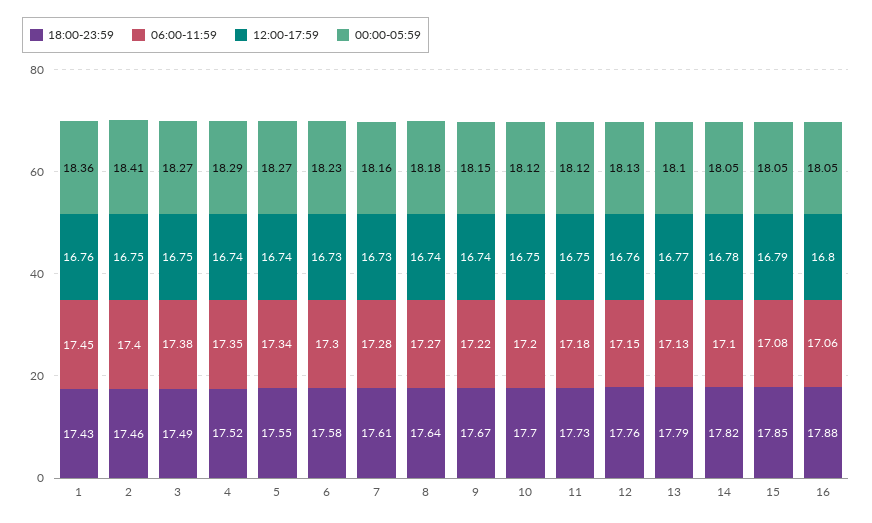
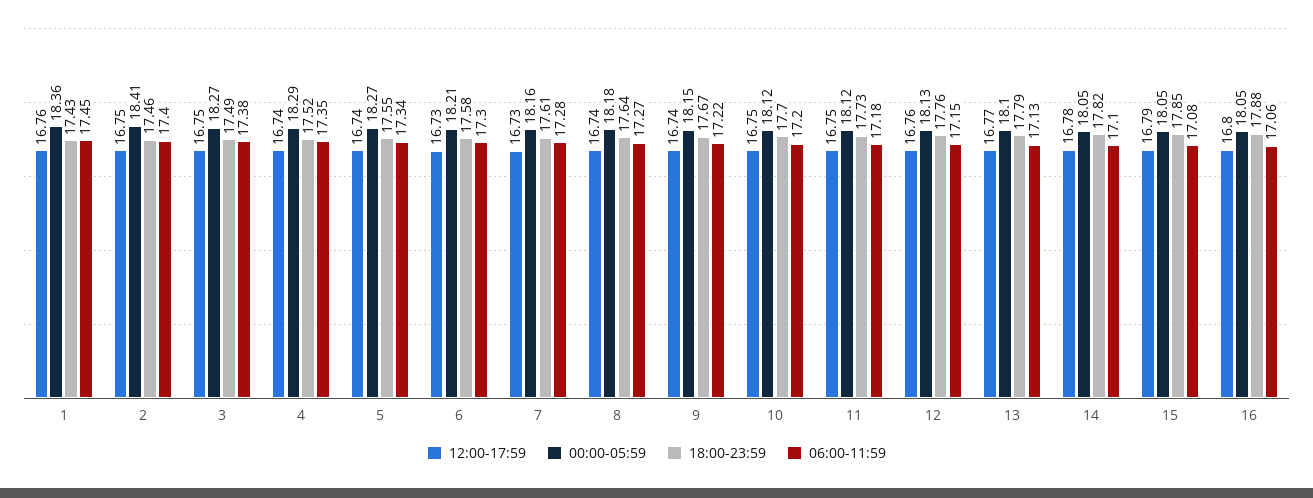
  {
    "18:00-23:59": {
      "1": 17.43,
      "2": 17.46,
      "3": 17.49,
      "4": 17.52,
      "5": 17.55,
      "6": 17.58,
      "7": 17.61,
      "8": 17.64,
      "9": 17.67,
      "10": 17.7,
      "11": 17.73,
      "12": 17.76,
      "13": 17.79,
      "14": 17.82,
      "15": 17.85,
      "16": 17.88
    },
    "06:00-11:59": {
      "1": 17.45,
      "2": 17.4,
      "3": 17.38,
      "4": 17.35,
      "5": 17.34,
      "6": 17.3,
      "7": 17.28,
      "8": 17.27,
      "9": 17.22,
      "10": 17.2,
      "11": 17.18,
      "12": 17.15,
      "13": 17.13,
      "14": 17.1,
      "15": 17.08,
      "16": 17.06
    },
    "12:00-17:59": {
      "1": 16.76,
      "2": 16.75,
      "3": 16.75,
      "4": 16.74,
      "5": 16.74,
      "6": 16.73,
      "7": 16.73,
      "8": 16.74,
      "9": 16.74,
      "10": 16.75,
      "11": 16.75,
      "12": 16.76,
      "13": 16.77,
      "14": 16.78,
      "15": 16.79,
      "16": 16.8
    },
    "00:00-05:59": {
      "1": 18.36,
      "2": 18.41,
      "3": 18.27,
      "4": 18.29,
      "5": 18.27,
-     "6": 18.23,
+     "6": 18.21,
      "7": 18.16,
      "8": 18.18,
      "9": 18.15,
      "10": 18.12,
      "11": 18.12,
      "12": 18.13,
      "13": 18.1,
      "14": 18.05,
      "15": 18.05,
      "16": 18.05
    }
  }

